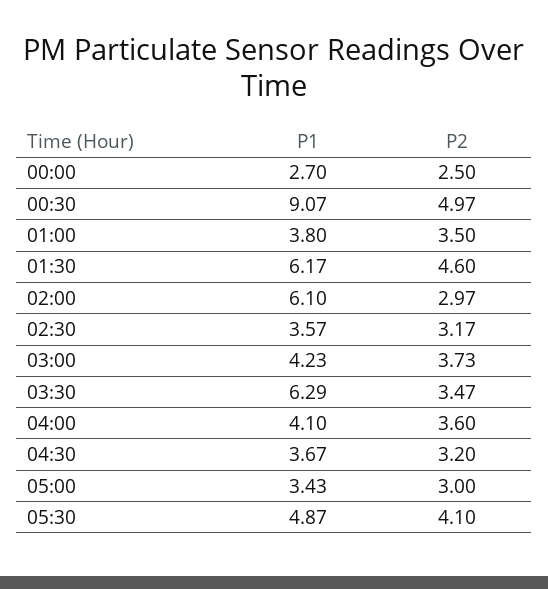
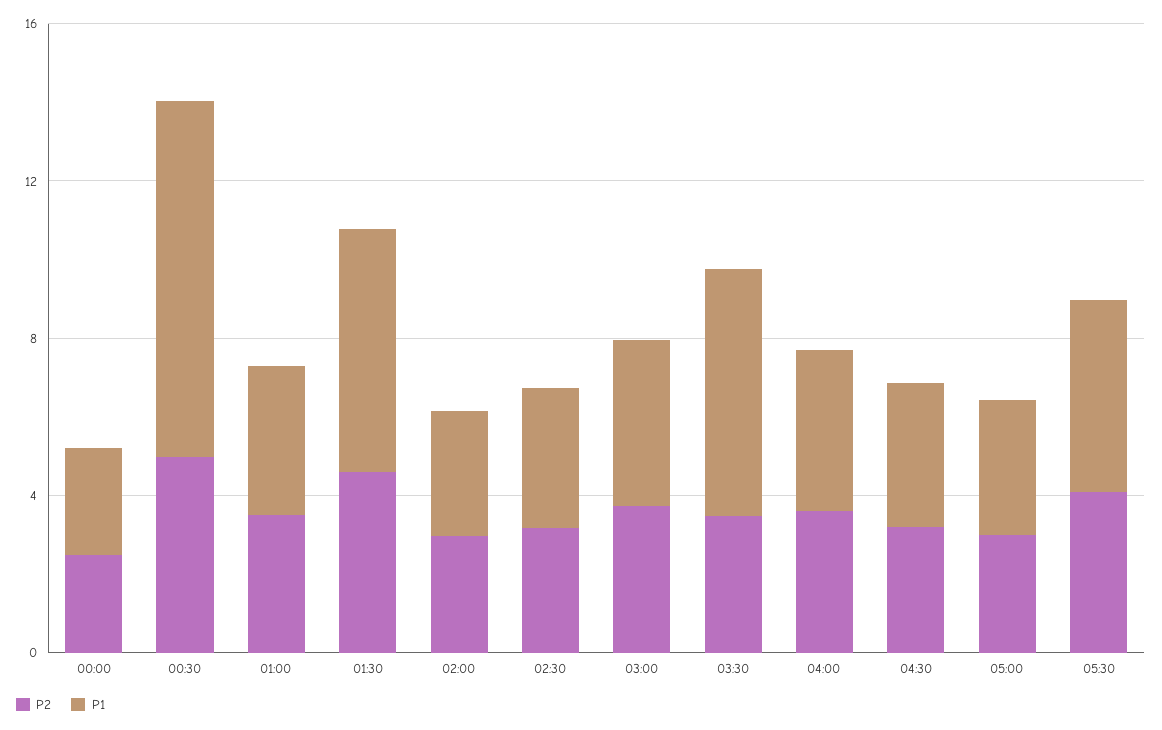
  {
    "P1": {
      "00:00": 2.7,
      "00:30": 9.07,
      "01:00": 3.8,
      "01:30": 6.17,
-     "02:00": 6.1,
+     "02:00": 3,
      "02:30": 3.57,
      "03:00": 4.23,
      "03:30": 6.29,
      "04:00": 4.1,
      "04:30": 3.67,
      "05:00": 3.43,
      "05:30": 4.87
    },
    "P2": {
      "00:00": 2.5,
      "00:30": 4.97,
      "01:00": 3.5,
      "01:30": 4.6,
      "02:00": 2.97,
      "02:30": 3.17,
      "03:00": 3.73,
      "03:30": 3.47,
      "04:00": 3.6,
      "04:30": 3.2,
      "05:00": 3,
      "05:30": 4.1
    }
  }

